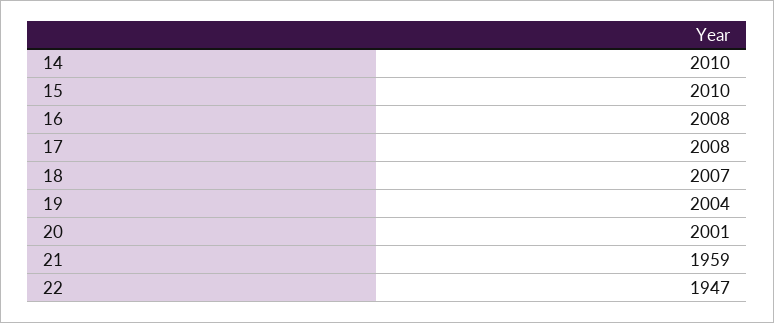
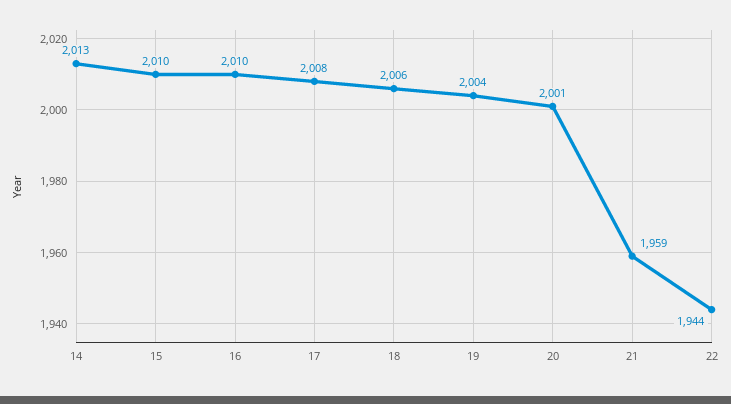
  {
-   "14": 2010,
+   "14": 2013,
    "15": 2010,
-   "16": 2008,
+   "16": 2010,
    "17": 2008,
-   "18": 2007,
+   "18": 2006,
    "19": 2004,
    "20": 2001,
    "21": 1959,
-   "22": 1947
+   "22": 1944
  }

